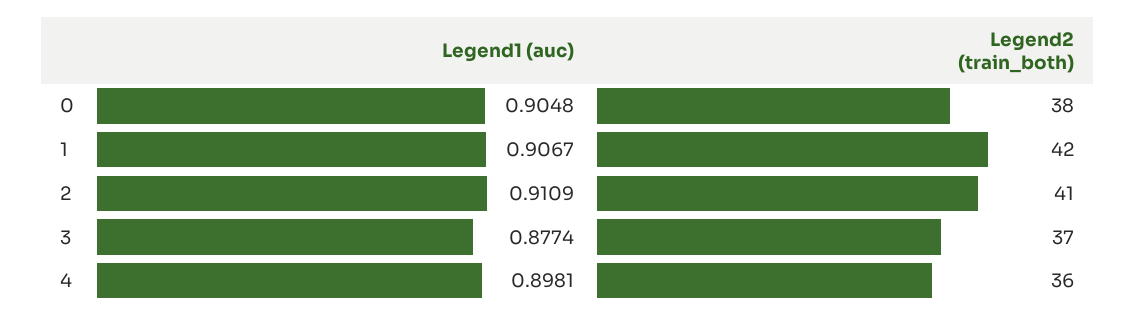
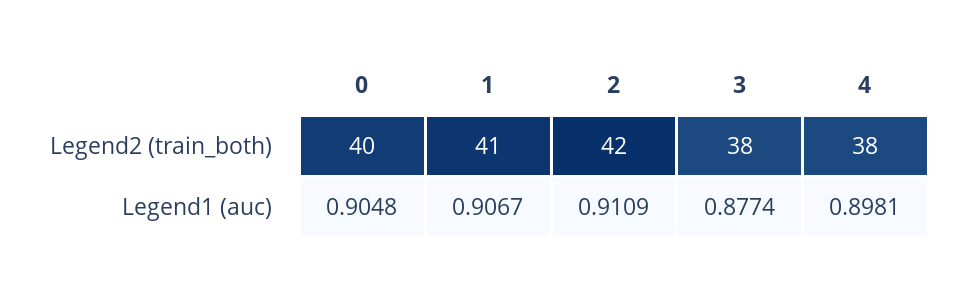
  {
    "Legend1 (auc)": {
      "0": 0.9048,
      "1": 0.9067,
      "2": 0.9109,
      "3": 0.8774,
      "4": 0.8981
    },
    "Legend2 (train_both)": {
-     "0": 38,
+     "0": 40,
-     "1": 42,
+     "1": 41,
-     "2": 41,
+     "2": 42,
-     "3": 37,
+     "3": 38,
-     "4": 36
+     "4": 38
    }
  }

